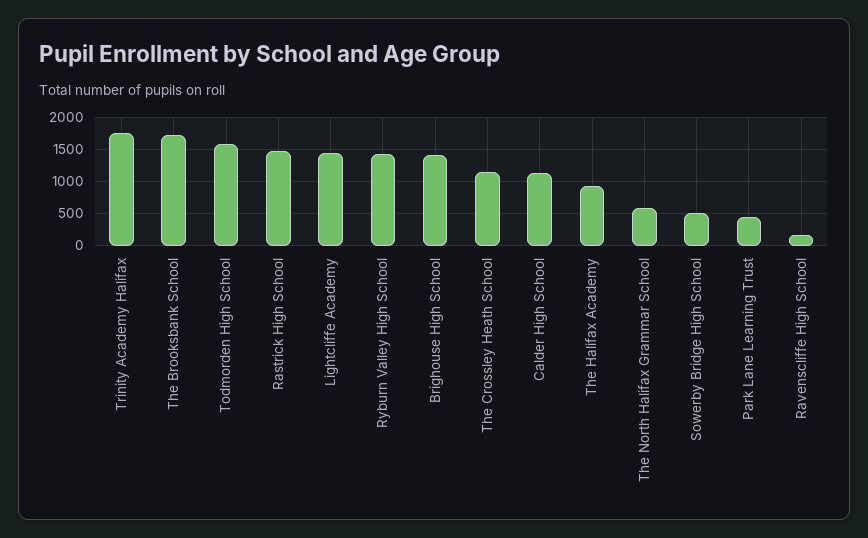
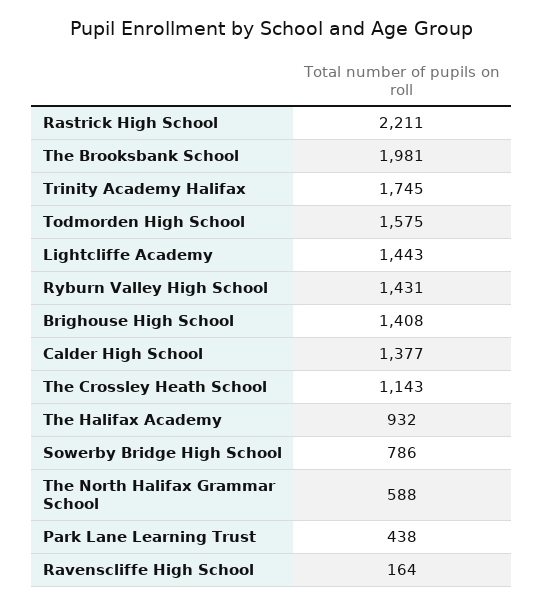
  {
    "Trinity Academy Halifax": 1745,
-   "The Brooksbank School": 1700,
+   "The Brooksbank School": 1981,
    "Todmorden High School": 1575,
-   "Rastrick High School": 1500,
+   "Rastrick High School": 2211,
    "Lightcliffe Academy": 1443,
    "Ryburn Valley High School": 1431,
    "Brighouse High School": 1408,
    "The Crossley Heath School": 1143,
-   "Calder High School": 1100,
+   "Calder High School": 1377,
    "The Halifax Academy": 932,
    "The North Halifax Grammar School": 588,
-   "Sowerby Bridge High School": 500,
+   "Sowerby Bridge High School": 786,
    "Park Lane Learning Trust": 438,
    "Ravenscliffe High School": 164
  }

